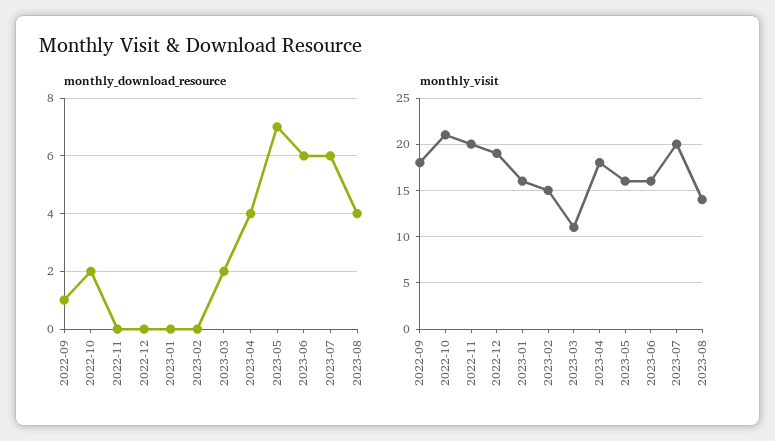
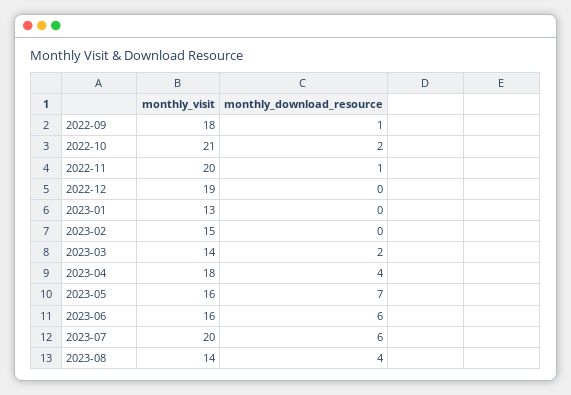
  {
    "monthly_download_resource": {
      "2022-09": 1,
      "2022-10": 2,
-     "2022-11": 0,
+     "2022-11": 1,
      "2022-12": 0,
      "2023-01": 0,
      "2023-02": 0,
      "2023-03": 2,
      "2023-04": 4,
      "2023-05": 7,
      "2023-06": 6,
      "2023-07": 6,
      "2023-08": 4
    },
    "monthly_visit": {
      "2022-09": 18,
      "2022-10": 21,
      "2022-11": 20,
      "2022-12": 19,
-     "2023-01": 16,
+     "2023-01": 13,
      "2023-02": 15,
-     "2023-03": 11,
+     "2023-03": 14,
      "2023-04": 18,
      "2023-05": 16,
      "2023-06": 16,
      "2023-07": 20,
      "2023-08": 14
    }
  }

